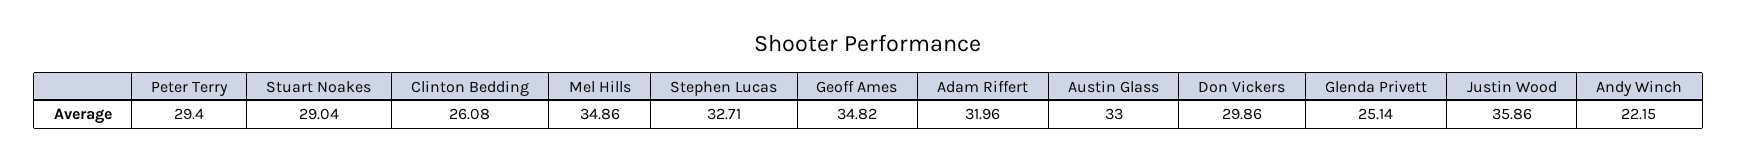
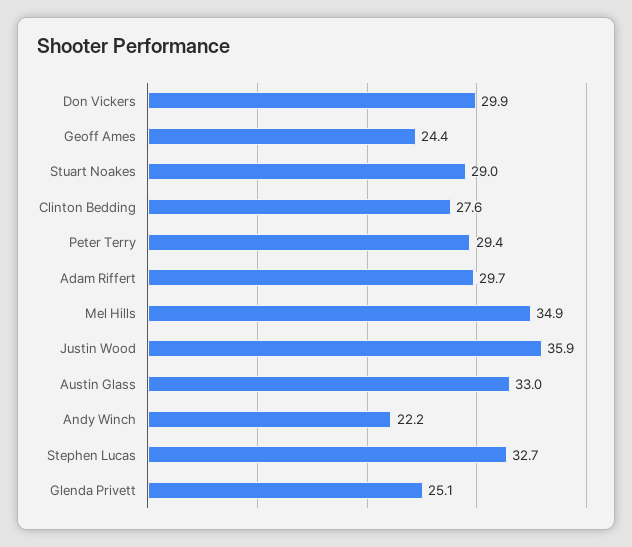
  {
    "Peter Terry": 29.4,
    "Stuart Noakes": 29.04,
-   "Clinton Bedding": 26.08,
+   "Clinton Bedding": 27.6,
    "Mel Hills": 34.86,
    "Stephen Lucas": 32.71,
-   "Geoff Ames": 34.82,
+   "Geoff Ames": 24.4,
-   "Adam Riffert": 31.96,
+   "Adam Riffert": 29.7,
    "Austin Glass": 33,
    "Don Vickers": 29.86,
    "Glenda Privett": 25.14,
    "Justin Wood": 35.86,
    "Andy Winch": 22.15
  }

